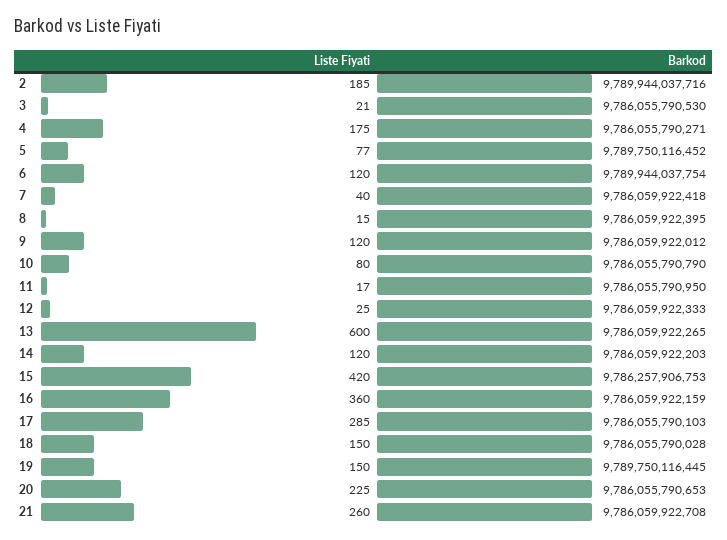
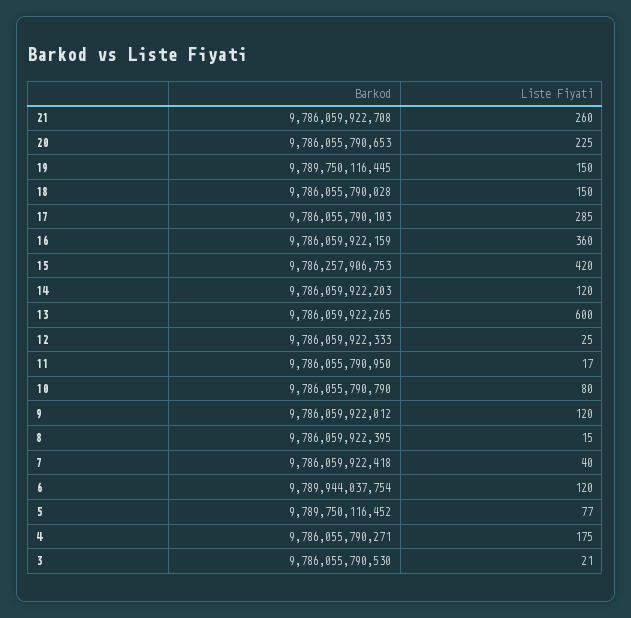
  {
    "Liste Fiyati": {
-     "2": 185,
      "3": 21,
      "4": 175,
      "5": 77,
      "6": 120,
      "7": 40,
      "8": 15,
      "9": 120,
      "10": 80,
      "11": 17,
      "12": 25,
      "13": 600,
      "14": 120,
      "15": 420,
      "16": 360,
      "17": 285,
      "18": 150,
      "19": 150,
      "20": 225,
      "21": 260
    },
    "Barkod": {
-     "2": 9789944037716,
      "3": 9786055790530,
      "4": 9786055790271,
      "5": 9789750116452,
      "6": 9789944037754,
      "7": 9786059922418,
      "8": 9786059922395,
      "9": 9786059922012,
      "10": 9786055790790,
      "11": 9786055790950,
      "12": 9786059922333,
      "13": 9786059922265,
      "14": 9786059922203,
      "15": 9786257906753,
      "16": 9786059922159,
      "17": 9786055790103,
      "18": 9786055790028,
      "19": 9789750116445,
      "20": 9786055790653,
      "21": 9786059922708
    }
  }

